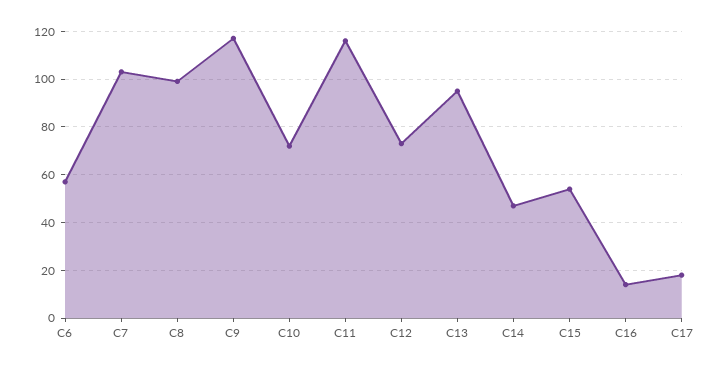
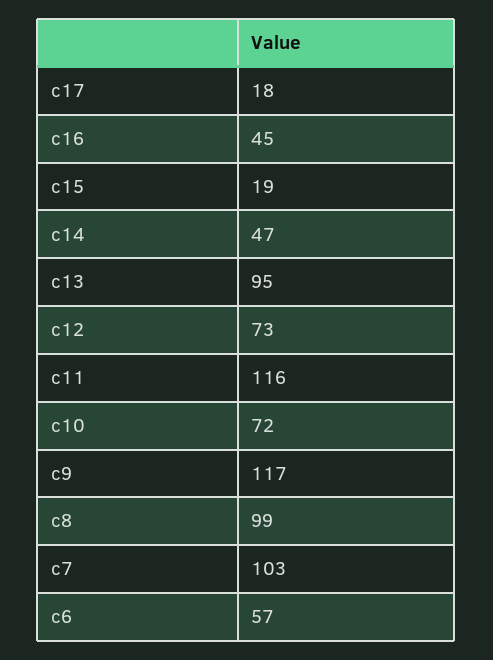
  {
    "C6": 57,
    "C7": 103,
    "C8": 99,
    "C9": 117,
    "C10": 72,
    "C11": 116,
    "C12": 73,
    "C13": 95,
    "C14": 47,
-   "C15": 55,
+   "C15": 19,
-   "C16": 15,
+   "C16": 45,
    "C17": 18
  }

